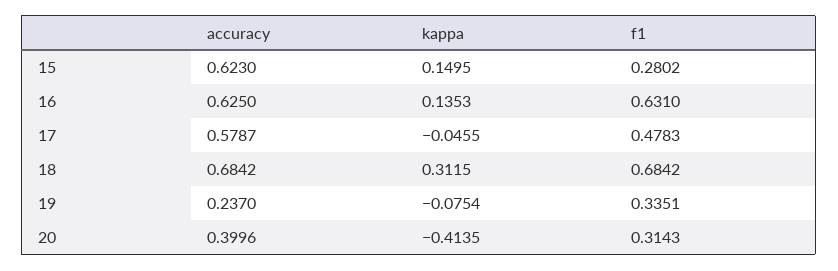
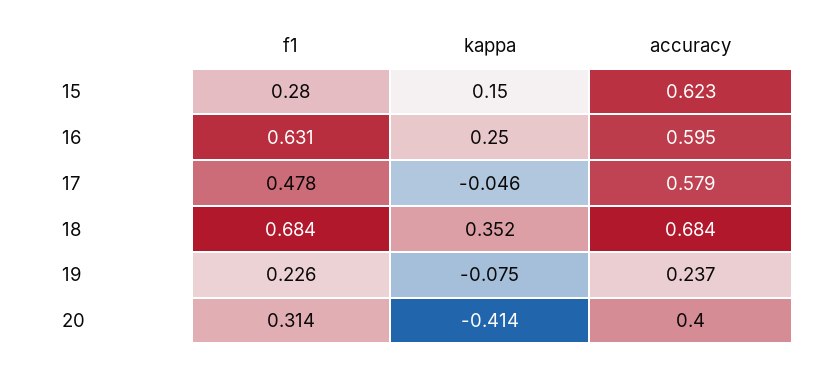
  {
    "accuracy": {
      "15": 0.623,
-     "16": 0.625,
+     "16": 0.595,
      "17": 0.5787,
      "18": 0.6842,
      "19": 0.237,
      "20": 0.3996
    },
    "kappa": {
      "15": 0.1495,
-     "16": 0.1353,
+     "16": 0.25,
      "17": -0.0455,
-     "18": 0.3115,
+     "18": 0.352,
      "19": -0.0754,
      "20": -0.4135
    },
    "f1": {
      "15": 0.2802,
      "16": 0.631,
      "17": 0.4783,
      "18": 0.6842,
-     "19": 0.3351,
+     "19": 0.226,
      "20": 0.3143
    }
  }

